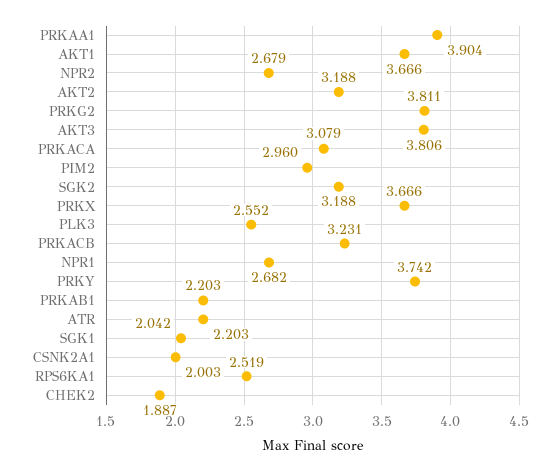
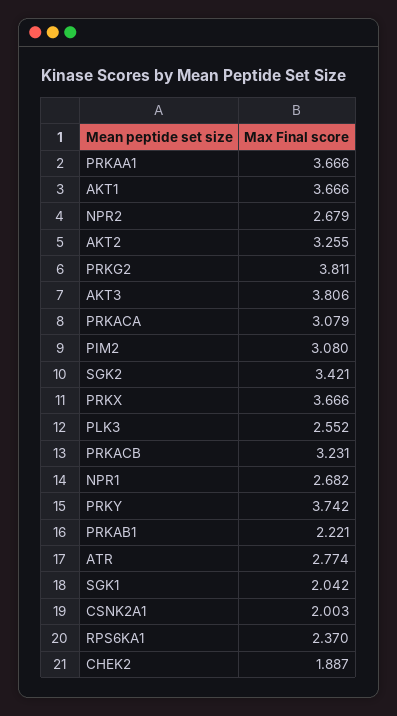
  {
-   "PRKAA1": 3.904,
+   "PRKAA1": 3.666,
    "AKT1": 3.666,
    "NPR2": 2.679,
-   "AKT2": 3.188,
+   "AKT2": 3.255,
    "PRKG2": 3.811,
    "AKT3": 3.806,
    "PRKACA": 3.079,
-   "PIM2": 2.96,
+   "PIM2": 3.08,
-   "SGK2": 3.188,
+   "SGK2": 3.421,
    "PRKX": 3.666,
    "PLK3": 2.552,
    "PRKACB": 3.231,
    "NPR1": 2.682,
    "PRKY": 3.742,
-   "PRKAB1": 2.203,
+   "PRKAB1": 2.221,
-   "ATR": 2.203,
+   "ATR": 2.774,
    "SGK1": 2.042,
    "CSNK2A1": 2.003,
-   "RPS6KA1": 2.519,
+   "RPS6KA1": 2.37,
    "CHEK2": 1.887
  }

